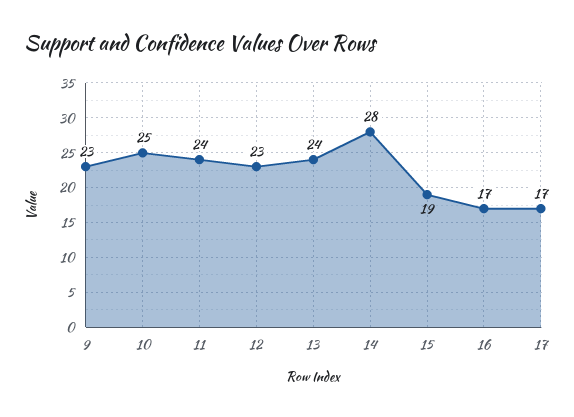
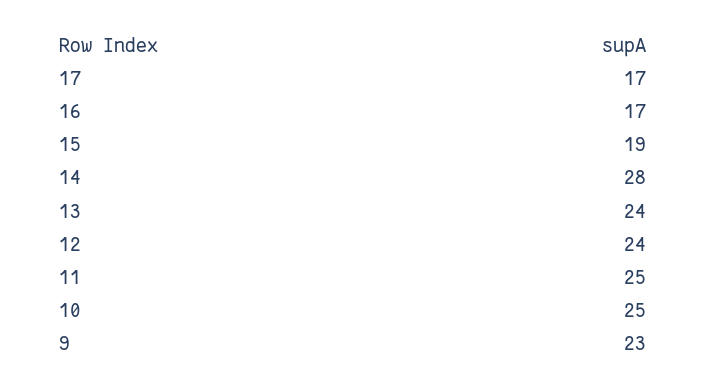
  {
    "9": 23,
    "10": 25,
-   "11": 24,
+   "11": 25,
-   "12": 23,
+   "12": 24,
    "13": 24,
    "14": 28,
    "15": 19,
    "16": 17,
    "17": 17
  }

